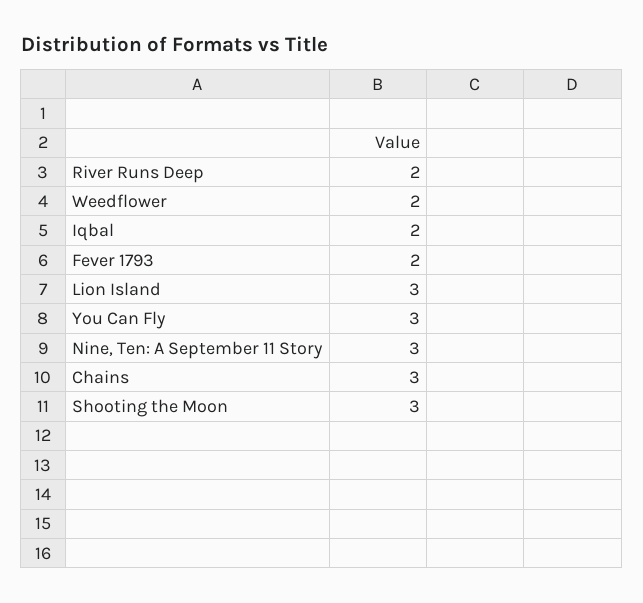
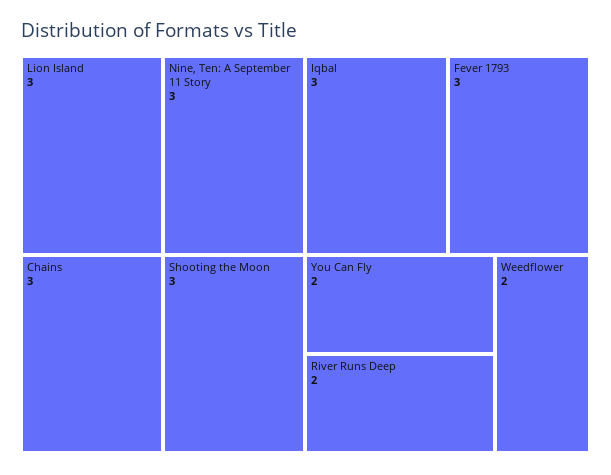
  {
    "River Runs Deep": 2,
    "Weedflower": 2,
-   "Iqbal": 2,
+   "Iqbal": 3,
-   "Fever 1793": 2,
+   "Fever 1793": 3,
    "Lion Island": 3,
-   "You Can Fly": 3,
+   "You Can Fly": 2,
    "Nine, Ten: A September 11 Story": 3,
    "Chains": 3,
    "Shooting the Moon": 3
  }

